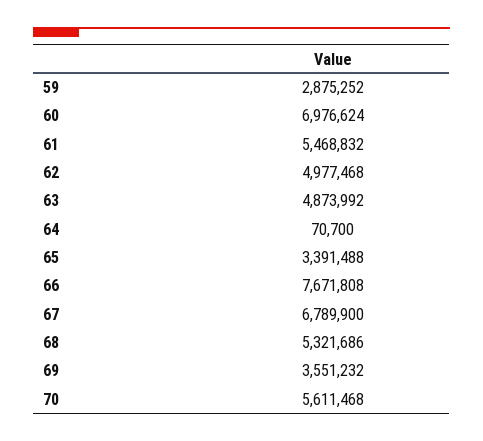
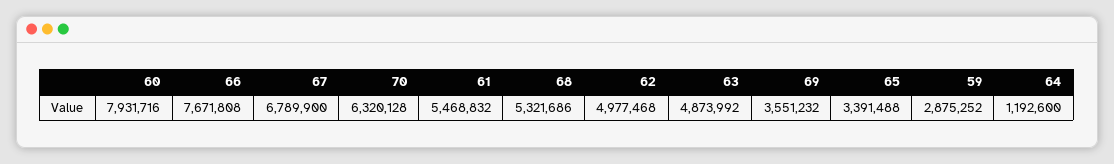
  {
    "59": 2875252,
-   "60": 6976624,
+   "60": 7931716,
    "61": 5468832,
    "62": 4977468,
    "63": 4873992,
-   "64": 70700,
+   "64": 1192600,
    "65": 3391488,
    "66": 7671808,
    "67": 6789900,
    "68": 5321686,
    "69": 3551232,
-   "70": 5611468
+   "70": 6320128
  }

